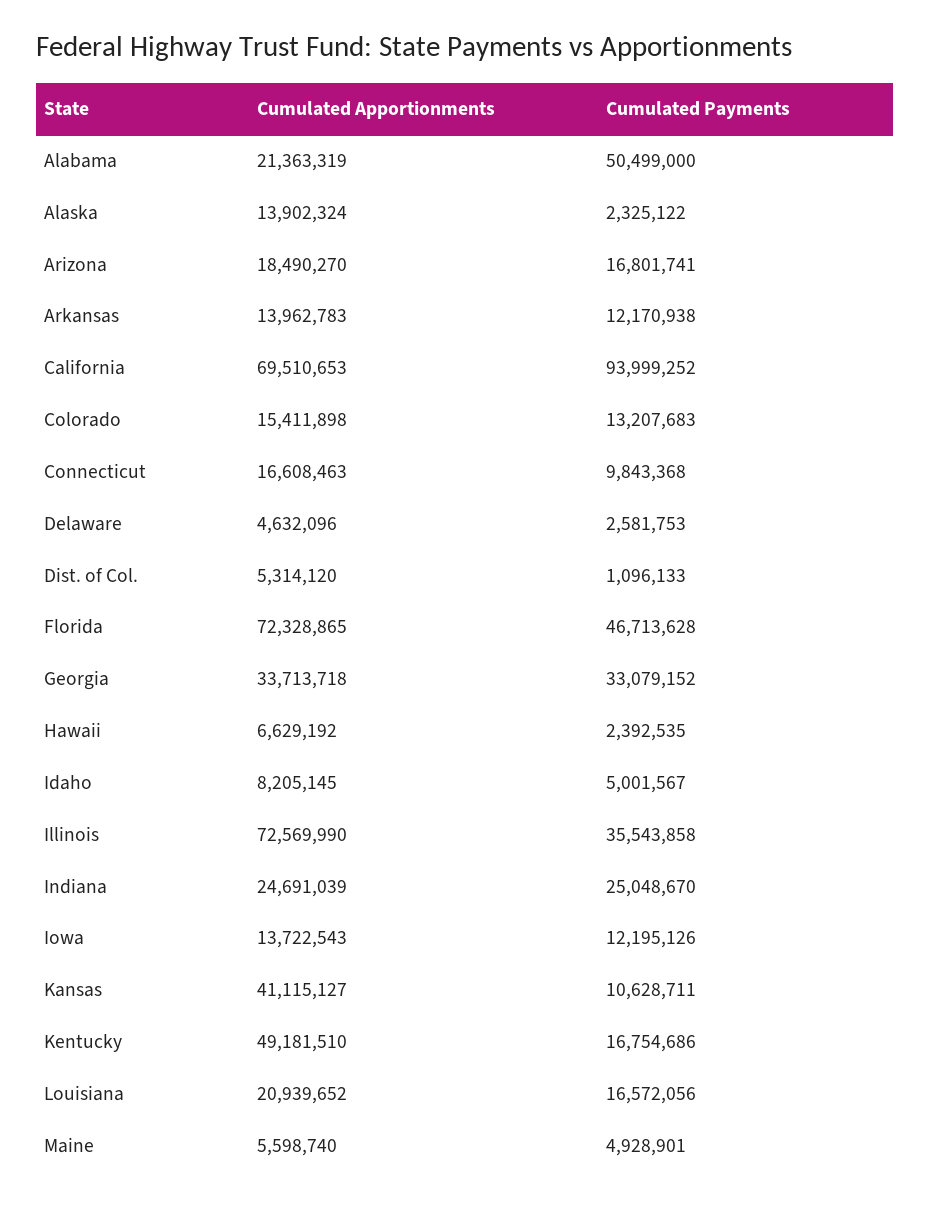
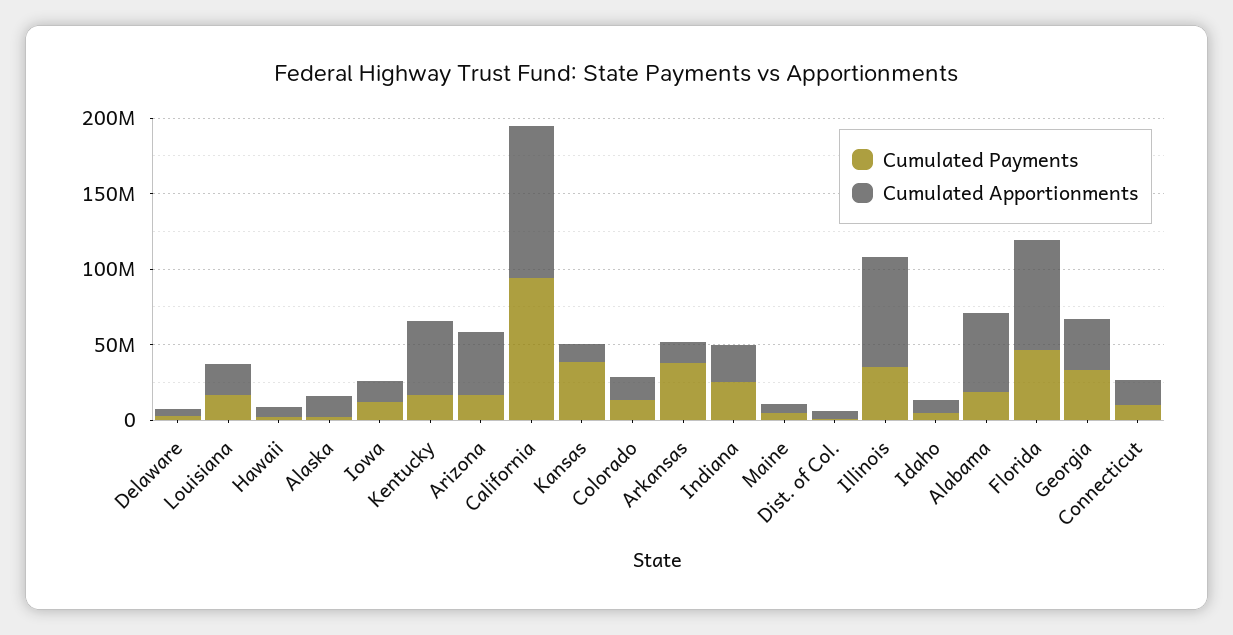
  {
    "Cumulated Apportionments": {
-     "Alabama": 21363319,
+     "Alabama": 50000000,
      "Alaska": 13902324,
-     "Arizona": 18490270,
+     "Arizona": 40000000,
      "Arkansas": 13962783,
-     "California": 69510653,
+     "California": 100000000,
      "Colorado": 15411898,
      "Connecticut": 16608463,
      "Delaware": 4632096,
      "Dist. of Col.": 5314120,
      "Florida": 72328865,
      "Georgia": 33713718,
      "Hawaii": 6629192,
      "Idaho": 8205145,
      "Illinois": 72569990,
      "Indiana": 24691039,
      "Iowa": 13722543,
-     "Kansas": 41115127,
+     "Kansas": 10000000,
      "Kentucky": 49181510,
      "Louisiana": 20939652,
      "Maine": 5598740
    },
    "Cumulated Payments": {
-     "Alabama": 50499000,
+     "Alabama": 20000000,
      "Alaska": 2325122,
      "Arizona": 16801741,
-     "Arkansas": 12170938,
+     "Arkansas": 40000000,
      "California": 93999252,
      "Colorado": 13207683,
      "Connecticut": 9843368,
      "Delaware": 2581753,
      "Dist. of Col.": 1096133,
      "Florida": 46713628,
      "Georgia": 33079152,
      "Hawaii": 2392535,
      "Idaho": 5001567,
      "Illinois": 35543858,
      "Indiana": 25048670,
      "Iowa": 12195126,
-     "Kansas": 10628711,
+     "Kansas": 40000000,
      "Kentucky": 16754686,
      "Louisiana": 16572056,
      "Maine": 4928901
    }
  }

